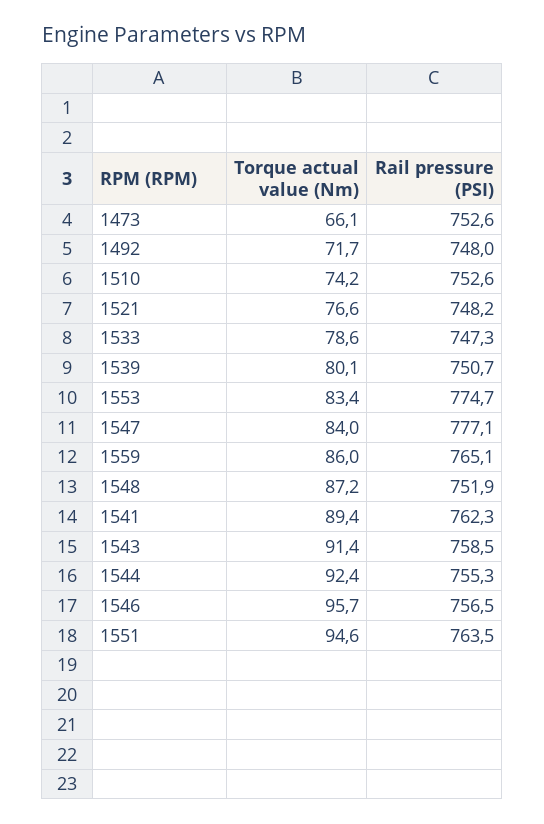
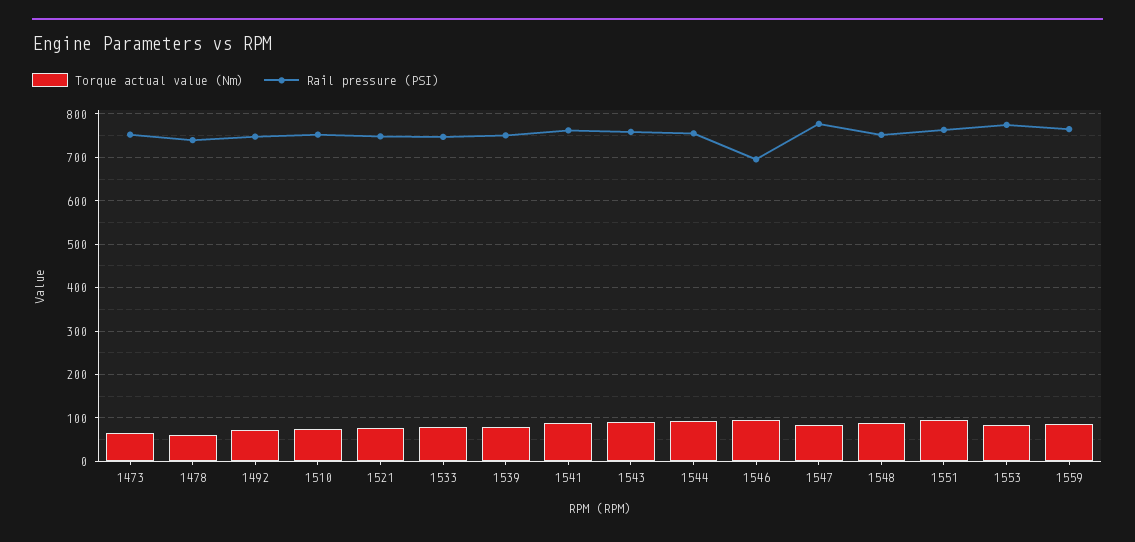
  {
    "Torque actual value (Nm)": {
      "1473": 66.1,
      "1492": 71.7,
      "1510": 74.2,
      "1521": 76.6,
      "1533": 78.6,
      "1539": 80.1,
      "1553": 83.4,
      "1547": 84,
      "1559": 86,
      "1548": 87.2,
      "1541": 89.4,
      "1543": 91.4,
      "1544": 92.4,
      "1546": 95.7,
-     "1551": 94.6
+     "1551": 94.6,
+     "1478": 60
    },
    "Rail pressure (PSI)": {
      "1473": 752.6,
      "1492": 748,
      "1510": 752.6,
      "1521": 748.2,
      "1533": 747.3,
      "1539": 750.7,
      "1553": 774.7,
      "1547": 777.1,
      "1559": 765.1,
      "1548": 751.9,
      "1541": 762.3,
      "1543": 758.5,
      "1544": 755.3,
-     "1546": 756.5,
+     "1546": 700,
-     "1551": 763.5
+     "1551": 763.5,
+     "1478": 740
    }
  }

